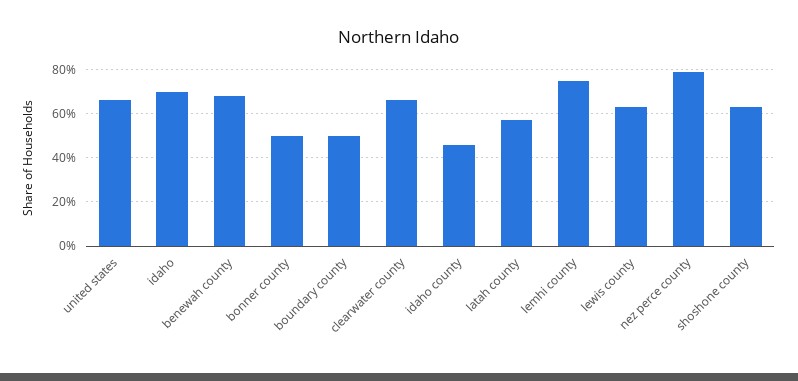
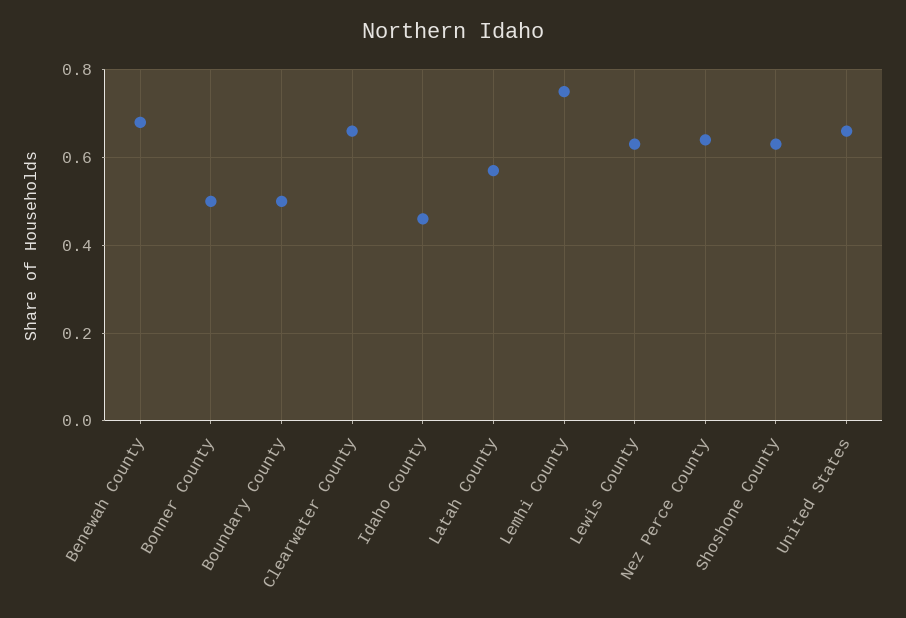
  {
    "united states": 0.65,
-   "idaho": 0.7,
    "benewah county": 0.7,
    "bonner county": 0.5,
    "boundary county": 0.5,
    "clearwater county": 0.65,
    "idaho county": 0.45,
    "latah county": 0.55,
    "lemhi county": 0.75,
    "lewis county": 0.65,
-   "nez perce county": 0.8,
+   "nez perce county": 0.65,
    "shoshone county": 0.65
  }

